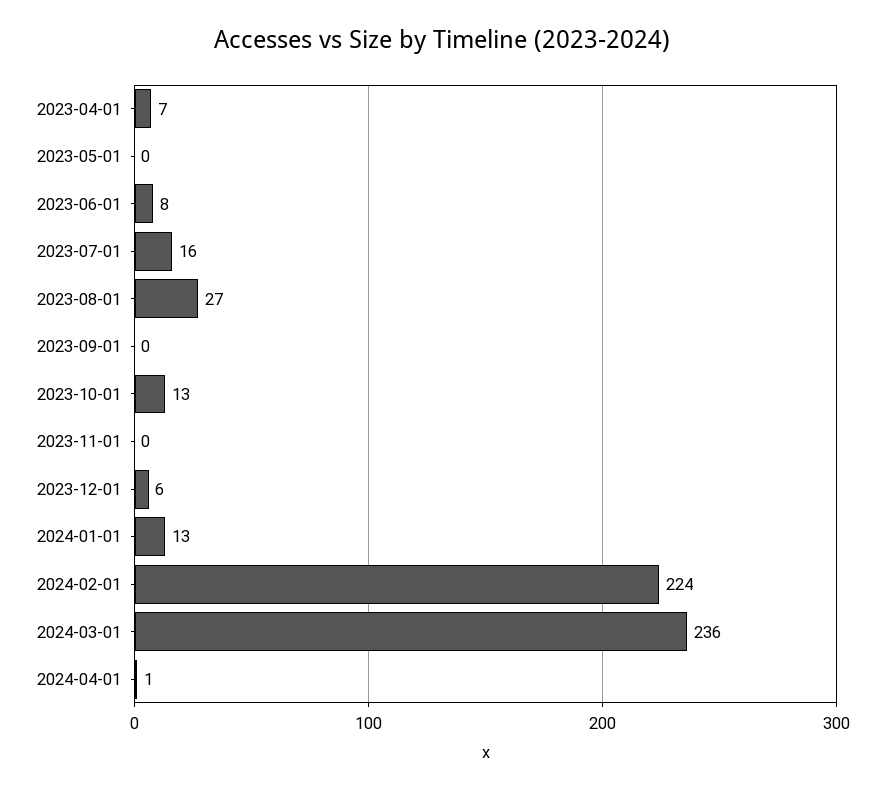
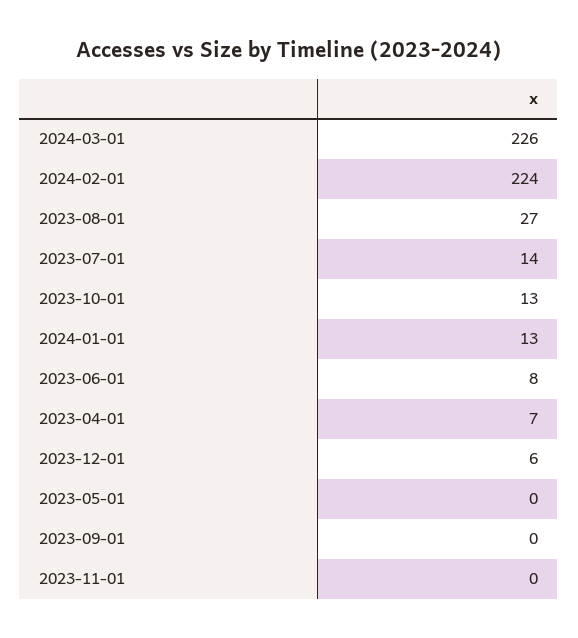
  {
    "2023-04-01": 7,
    "2023-05-01": 0,
    "2023-06-01": 8,
-   "2023-07-01": 16,
+   "2023-07-01": 14,
    "2023-08-01": 27,
    "2023-09-01": 0,
    "2023-10-01": 13,
    "2023-11-01": 0,
    "2023-12-01": 6,
    "2024-01-01": 13,
    "2024-02-01": 224,
-   "2024-03-01": 236,
+   "2024-03-01": 226
-   "2024-04-01": 1
  }

